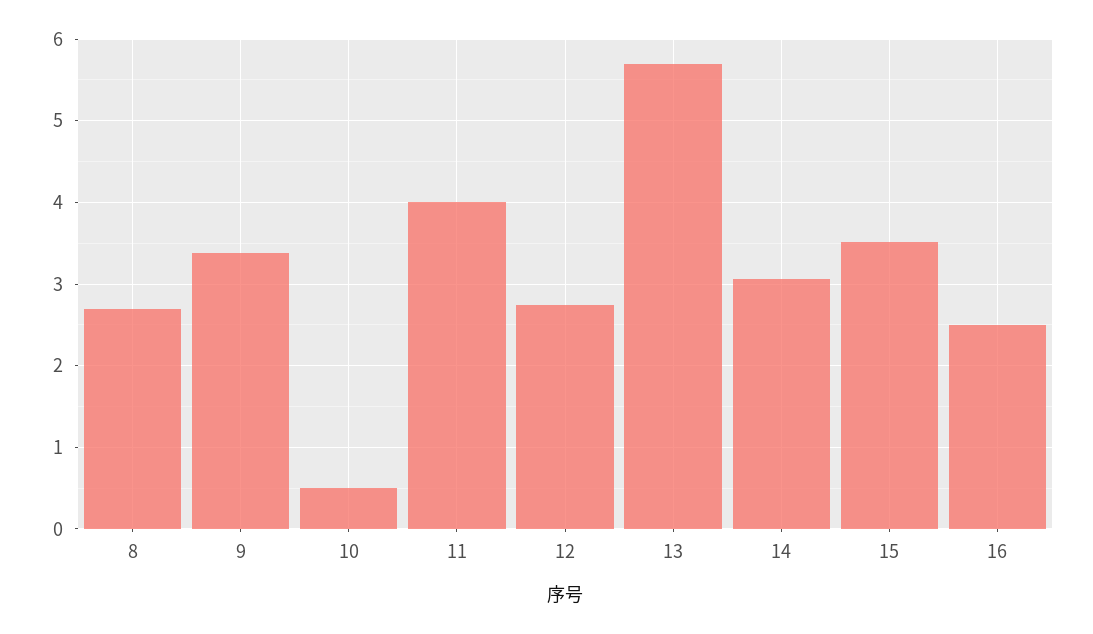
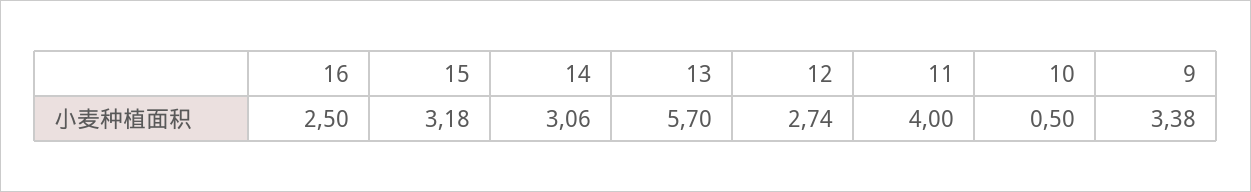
  {
-   "8": 2.7,
    "9": 3.38,
    "10": 0.5,
    "11": 4,
    "12": 2.74,
    "13": 5.7,
    "14": 3.06,
-   "15": 3.5,
+   "15": 3.18,
    "16": 2.5
  }

